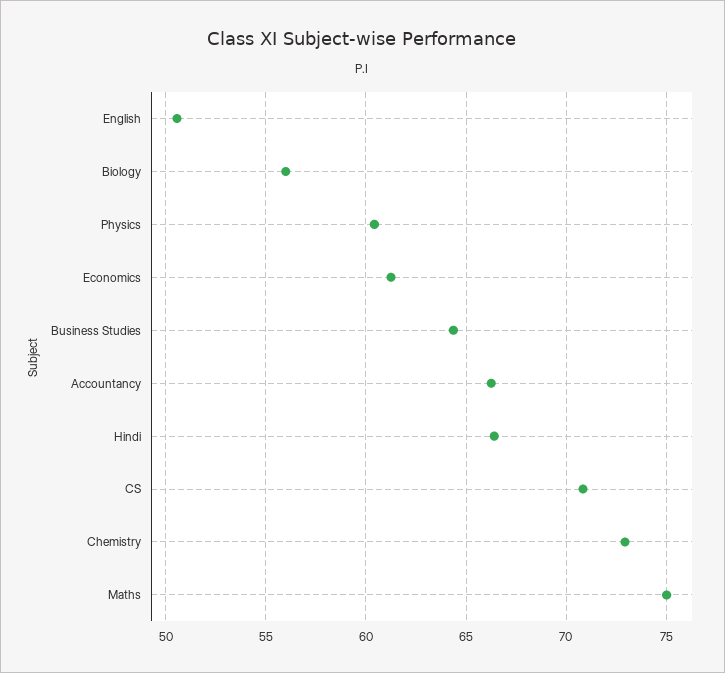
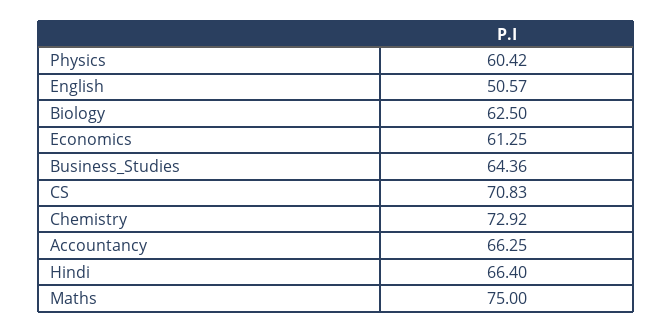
  {
    "English": 50.57,
-   "Biology": 56,
+   "Biology": 62.5,
    "Physics": 60.42,
    "Economics": 61.25,
    "Business Studies": 64.36,
    "Accountancy": 66.25,
    "Hindi": 66.4,
    "CS": 70.83,
    "Chemistry": 72.92,
    "Maths": 75
  }

